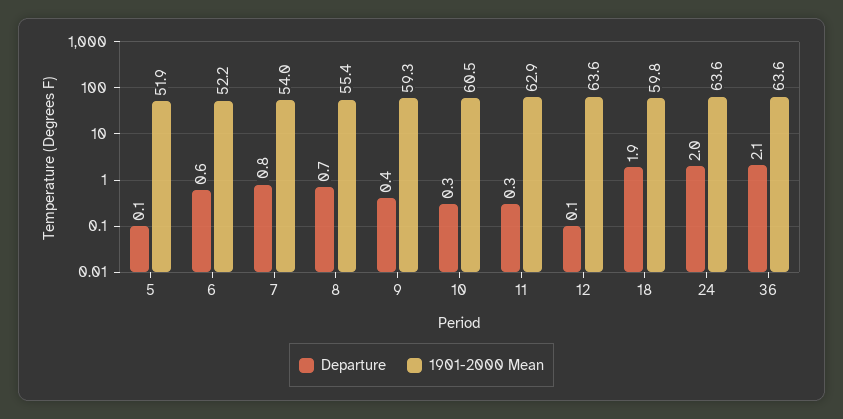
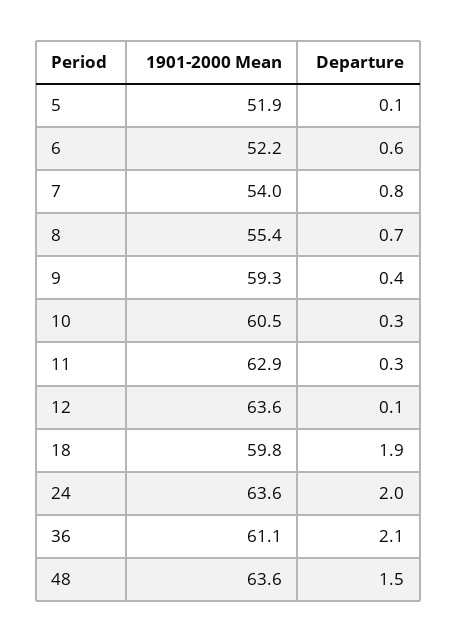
  {
    "Departure": {
      "5": 0.1,
      "6": 0.6,
      "7": 0.8,
      "8": 0.7,
      "9": 0.4,
      "10": 0.3,
      "11": 0.3,
      "12": 0.1,
      "18": 1.9,
      "24": 2,
-     "36": 2.1
+     "36": 2.1,
+     "48": 1.5
    },
    "1901-2000 Mean": {
      "5": 51.9,
      "6": 52.2,
      "7": 54,
      "8": 55.4,
      "9": 59.3,
      "10": 60.5,
      "11": 62.9,
      "12": 63.6,
      "18": 59.8,
      "24": 63.6,
-     "36": 63.6
+     "36": 61.1,
+     "48": 63.6
    }
  }

